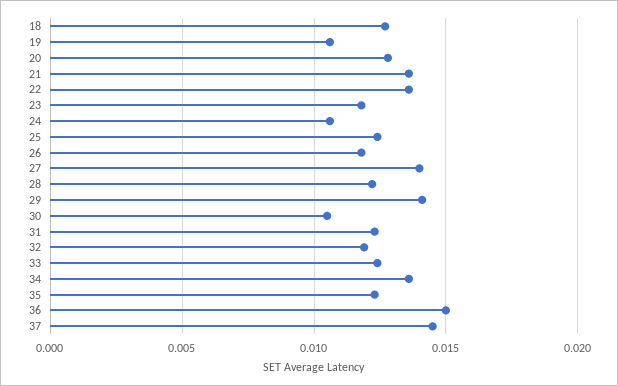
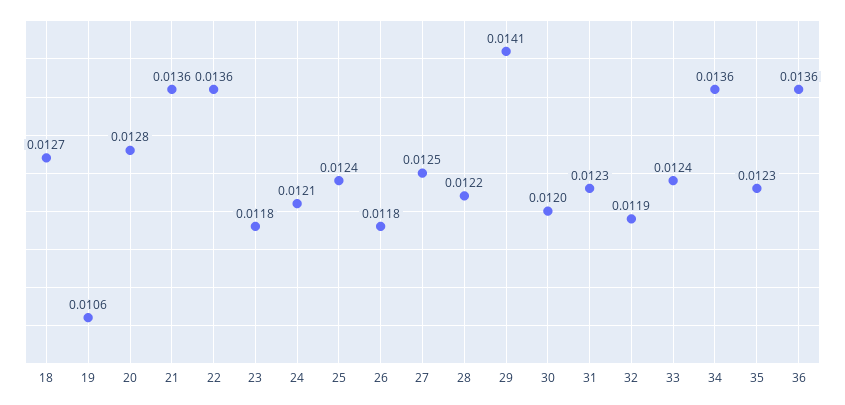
  {
    "18": 0.0127,
    "19": 0.0106,
    "20": 0.0128,
    "21": 0.0136,
    "22": 0.0136,
    "23": 0.0118,
-   "24": 0.0105,
+   "24": 0.0121,
    "25": 0.0124,
    "26": 0.0118,
-   "27": 0.014,
+   "27": 0.0125,
    "28": 0.0122,
    "29": 0.0141,
-   "30": 0.0105,
+   "30": 0.012,
    "31": 0.0123,
    "32": 0.0119,
    "33": 0.0124,
    "34": 0.0136,
    "35": 0.0123,
-   "36": 0.015,
+   "36": 0.0136
-   "37": 0.0145
  }

